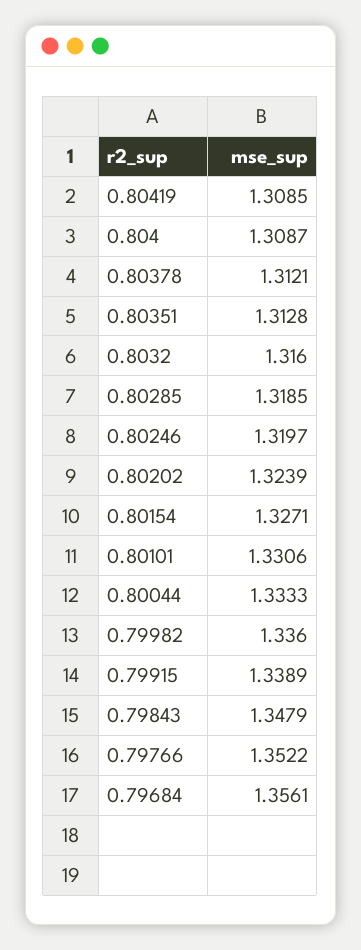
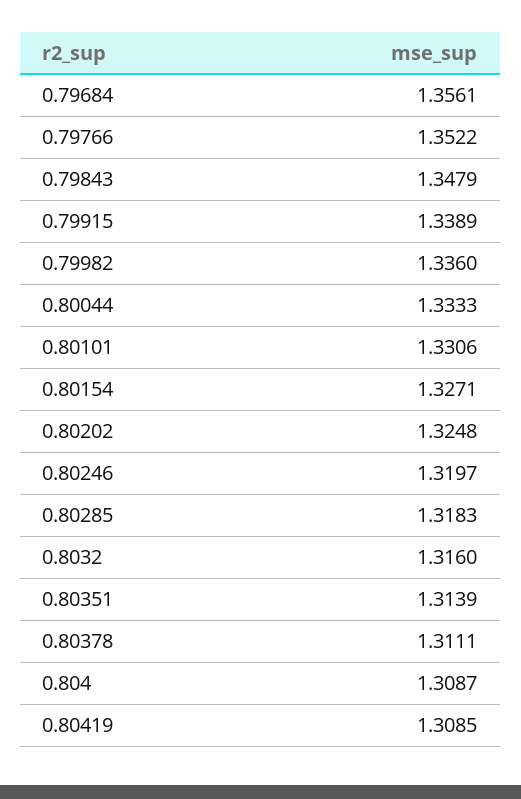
  {
    "0.80419": 1.3085,
    "0.804": 1.3087,
-   "0.80378": 1.3121,
+   "0.80378": 1.3111,
-   "0.80351": 1.3128,
+   "0.80351": 1.3139,
    "0.8032": 1.316,
-   "0.80285": 1.3185,
+   "0.80285": 1.3183,
    "0.80246": 1.3197,
-   "0.80202": 1.3239,
+   "0.80202": 1.3248,
    "0.80154": 1.3271,
    "0.80101": 1.3306,
    "0.80044": 1.3333,
    "0.79982": 1.336,
    "0.79915": 1.3389,
    "0.79843": 1.3479,
    "0.79766": 1.3522,
    "0.79684": 1.3561
  }

